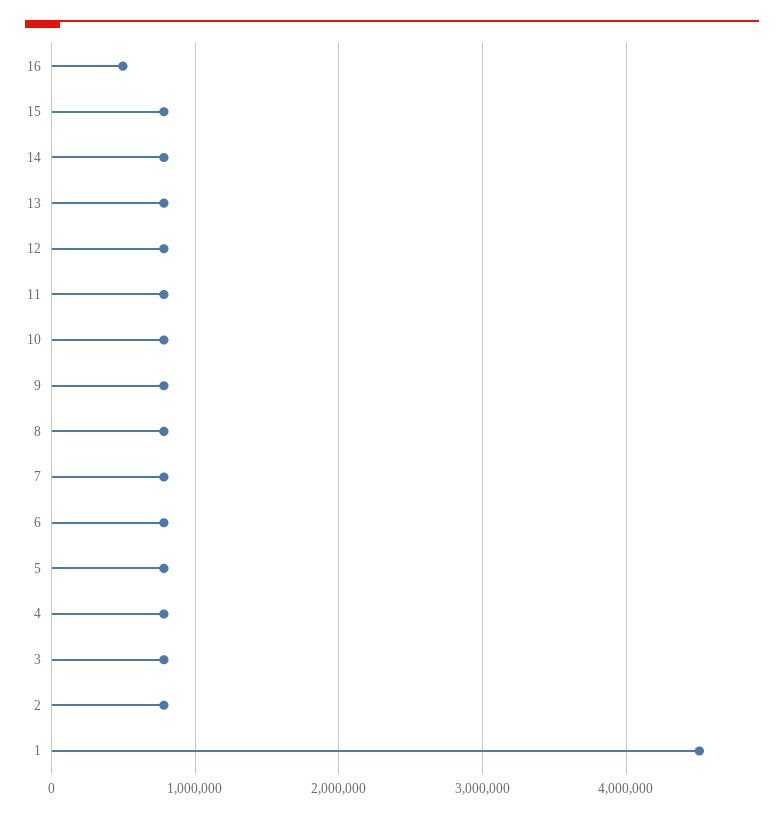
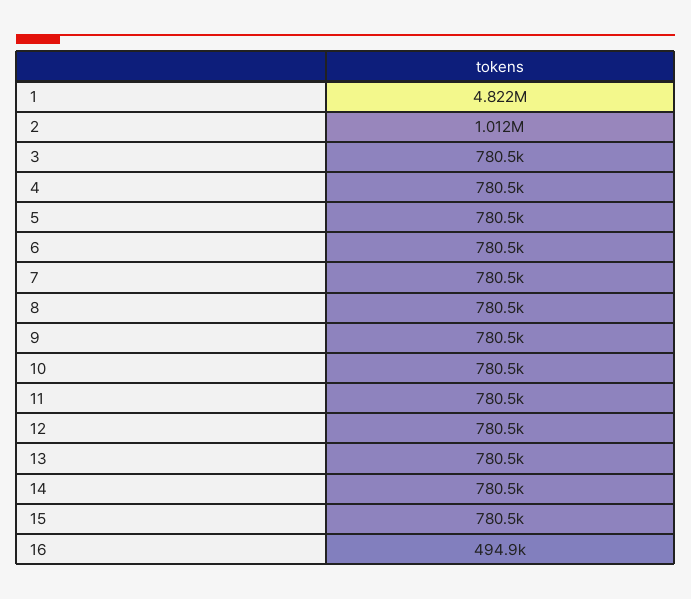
  {
    "16": 494900,
    "15": 780500,
    "14": 780500,
    "13": 780500,
    "12": 780500,
    "11": 780500,
    "10": 780500,
    "9": 780500,
    "8": 780500,
    "7": 780500,
    "6": 780500,
    "5": 780500,
    "4": 780500,
    "3": 780500,
-   "2": 800000,
+   "2": 1012000,
-   "1": 4500000
+   "1": 4822000
  }

